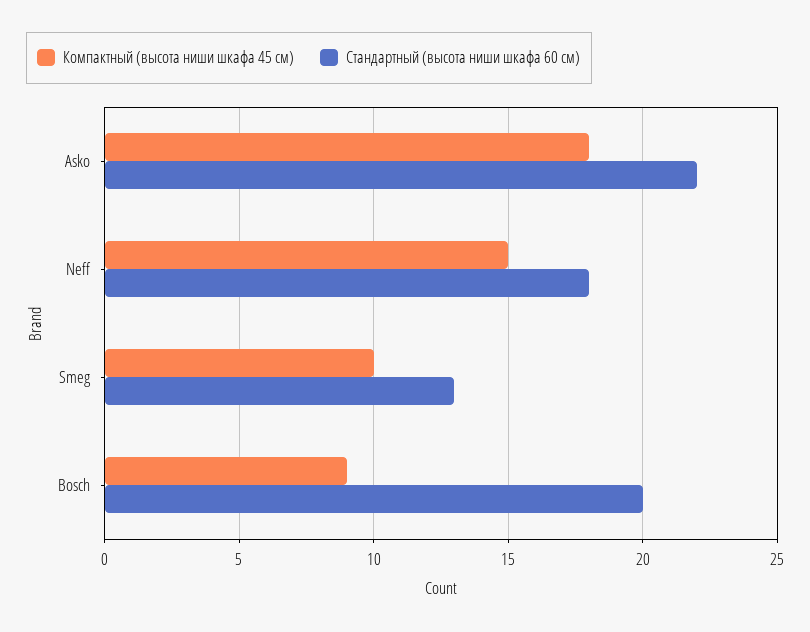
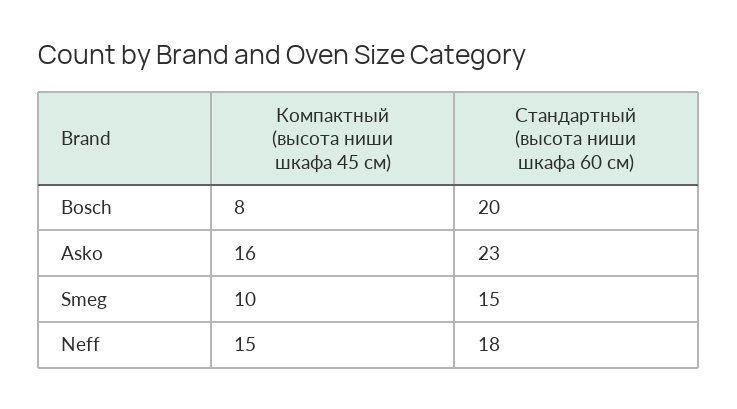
  {
    "Компактный (высота ниши шкафа 45 см)": {
-     "Asko": 18,
+     "Asko": 16,
      "Neff": 15,
      "Smeg": 10,
-     "Bosch": 9
+     "Bosch": 8
    },
    "Стандартный (высота ниши шкафа 60 см)": {
-     "Asko": 22,
+     "Asko": 23,
      "Neff": 18,
-     "Smeg": 13,
+     "Smeg": 15,
      "Bosch": 20
    }
  }

